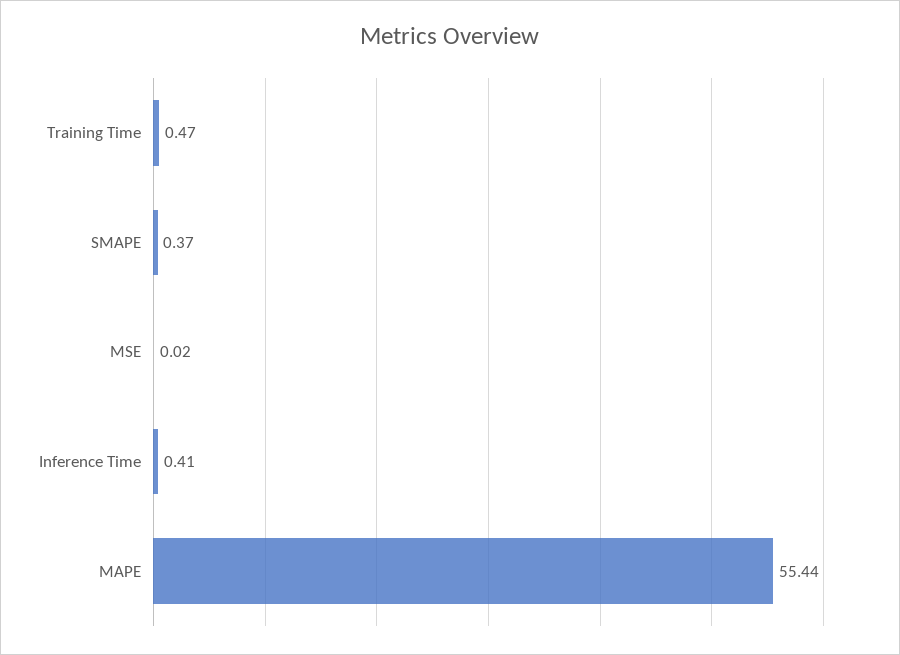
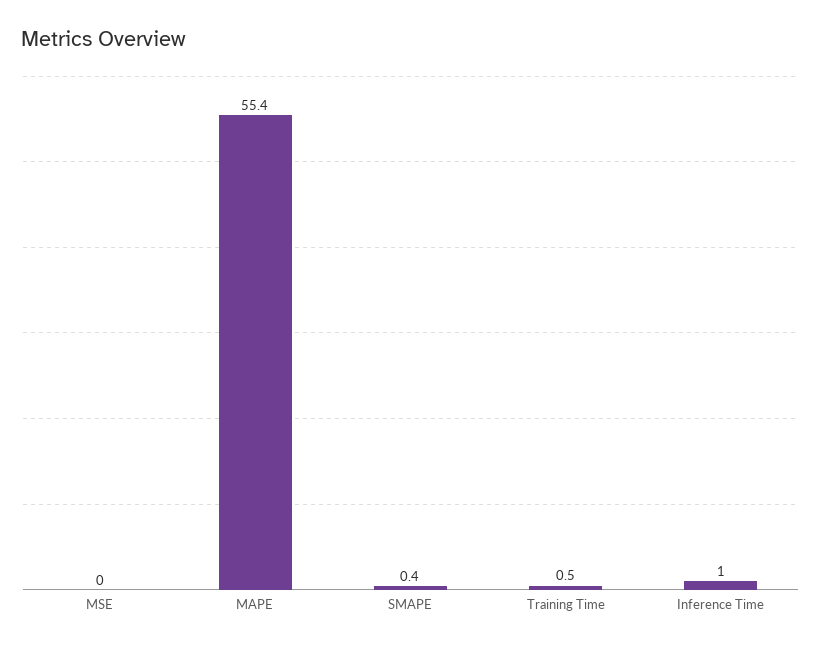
  {
    "Training Time": 0.47,
    "SMAPE": 0.37,
    "MSE": 0.02,
-   "Inference Time": 0.41,
+   "Inference Time": 1,
    "MAPE": 55.44
  }

